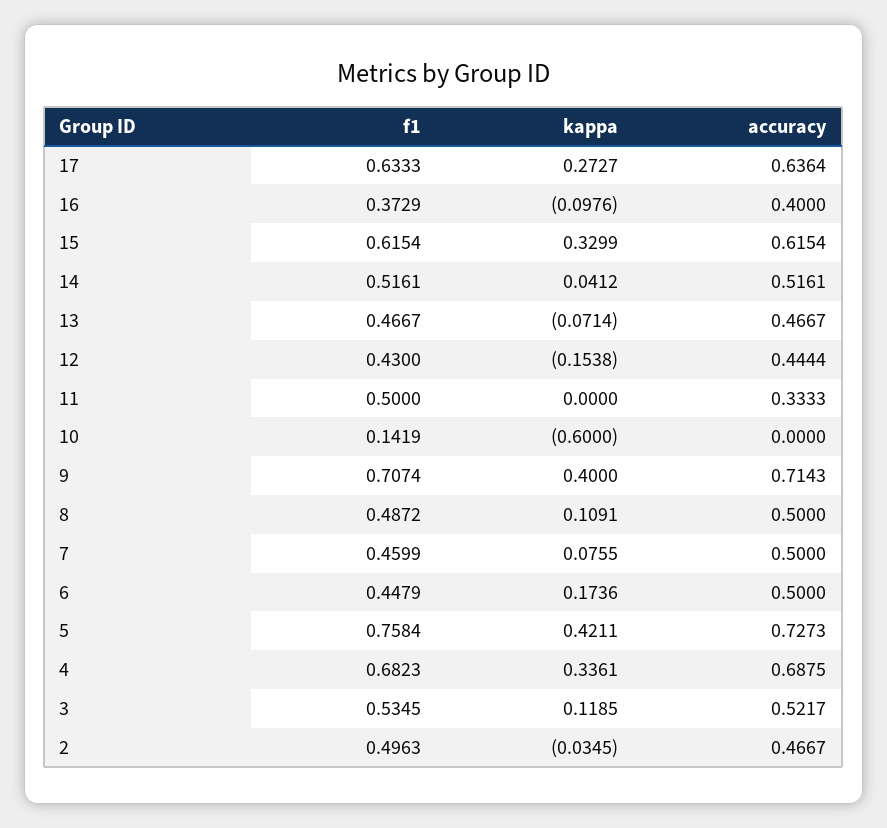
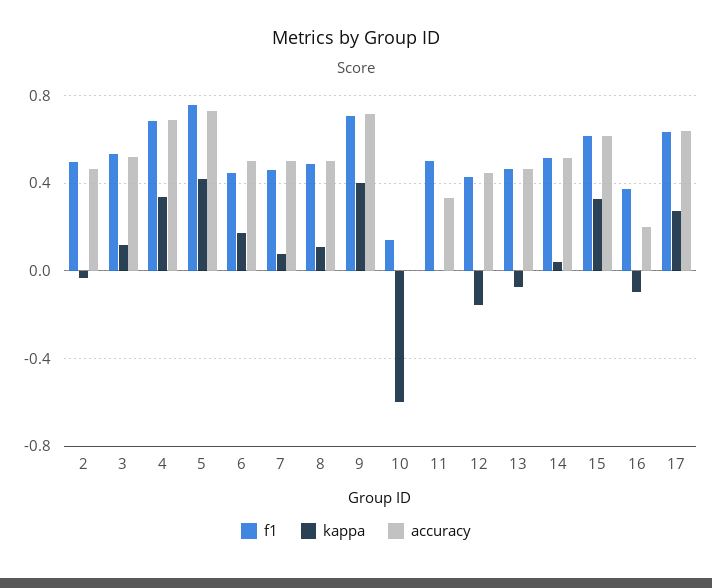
  {
    "f1": {
      "17": 0.6333,
      "16": 0.3729,
      "15": 0.6154,
      "14": 0.5161,
      "13": 0.4667,
      "12": 0.43,
      "11": 0.5,
      "10": 0.1419,
      "9": 0.7074,
      "8": 0.4872,
      "7": 0.4599,
      "6": 0.4479,
      "5": 0.7584,
      "4": 0.6823,
      "3": 0.5345,
      "2": 0.4963
    },
    "kappa": {
      "17": 0.2727,
      "16": -0.0976,
      "15": 0.3299,
      "14": 0.0412,
      "13": -0.0714,
      "12": -0.1538,
      "11": 0,
      "10": -0.6,
      "9": 0.4,
      "8": 0.1091,
      "7": 0.0755,
      "6": 0.1736,
      "5": 0.4211,
      "4": 0.3361,
      "3": 0.1185,
      "2": -0.0345
    },
    "accuracy": {
      "17": 0.6364,
-     "16": 0.4,
+     "16": 0.2,
      "15": 0.6154,
      "14": 0.5161,
      "13": 0.4667,
      "12": 0.4444,
      "11": 0.3333,
      "10": 0,
      "9": 0.7143,
      "8": 0.5,
      "7": 0.5,
      "6": 0.5,
      "5": 0.7273,
      "4": 0.6875,
      "3": 0.5217,
      "2": 0.4667
    }
  }

